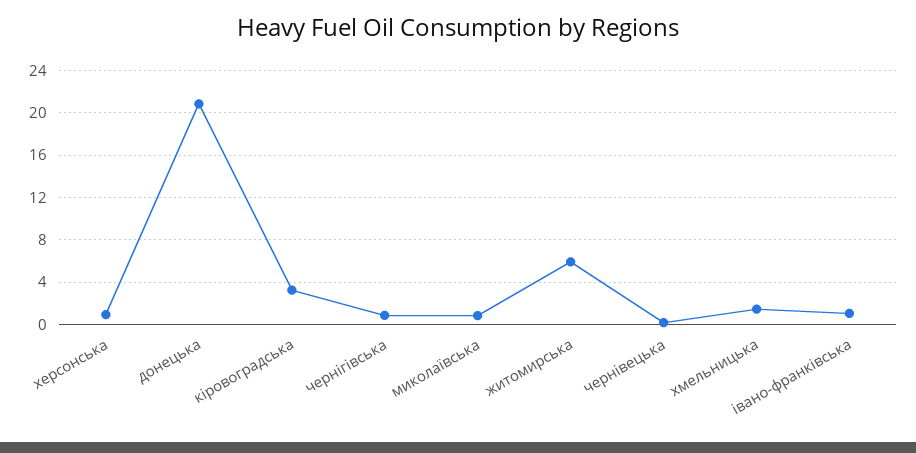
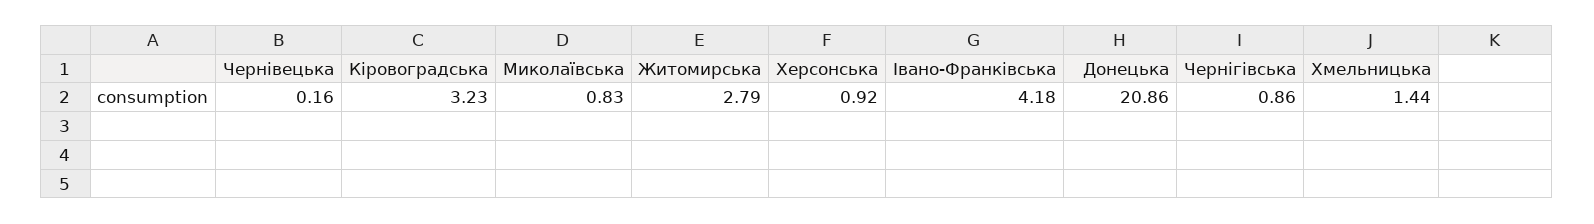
  {
    "херсонська": 0.92,
    "донецька": 20.86,
    "кіровоградська": 3.23,
    "чернігівська": 0.86,
    "миколаївська": 0.83,
-   "житомирська": 6,
+   "житомирська": 2.79,
    "чернівецька": 0.16,
    "хмельницька": 1.44,
-   "івано-франківська": 1
+   "івано-франківська": 4.18
  }

